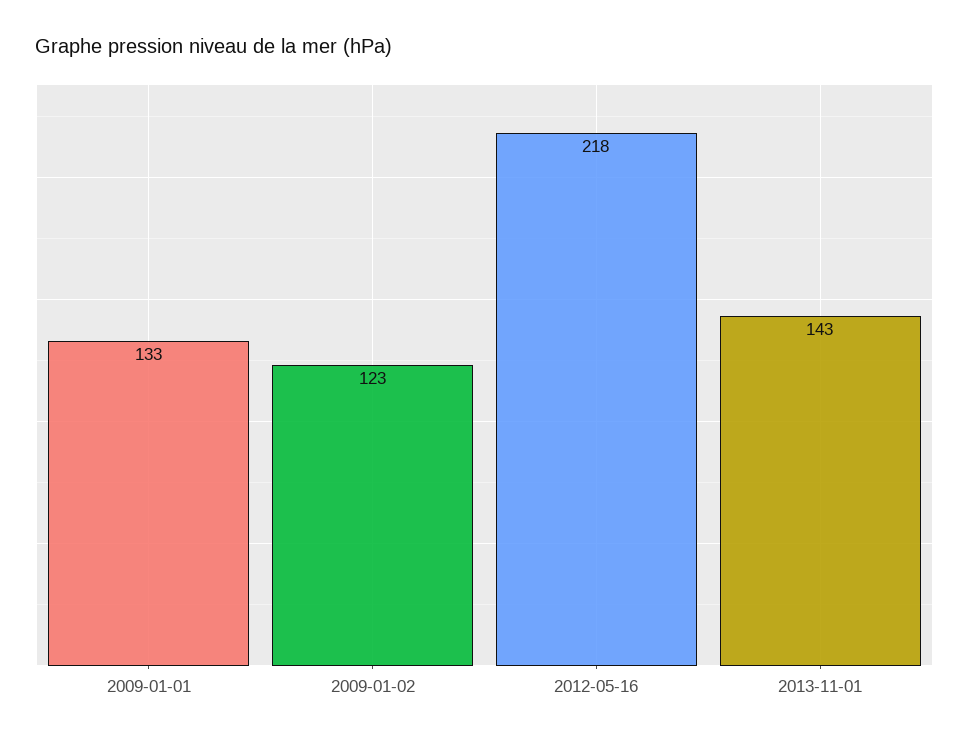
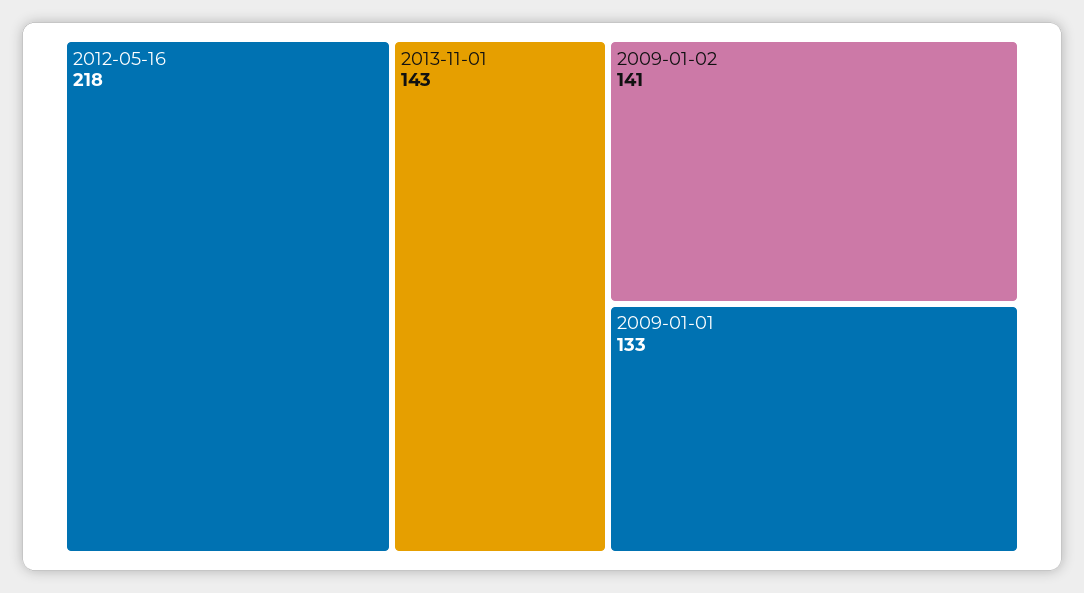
  {
    "2009-01-01": 133,
-   "2009-01-02": 123,
+   "2009-01-02": 141,
    "2012-05-16": 218,
    "2013-11-01": 143
  }

